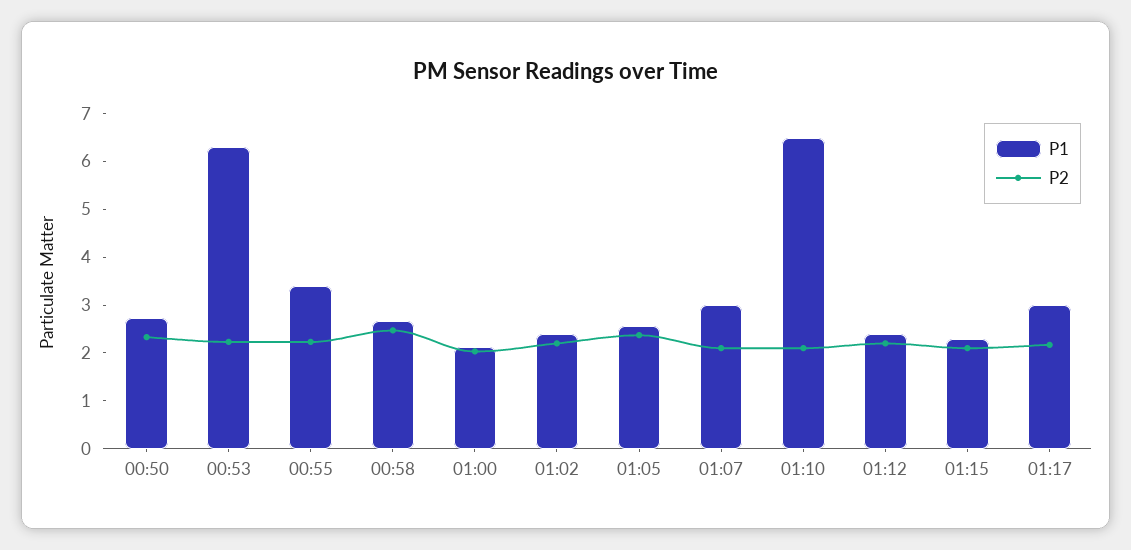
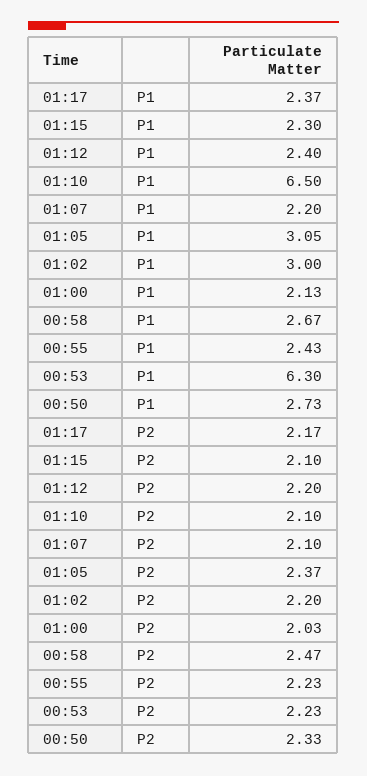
  {
    "P1": {
      "00:50": 2.73,
      "00:53": 6.3,
-     "00:55": 3.4,
+     "00:55": 2.43,
      "00:58": 2.67,
      "01:00": 2.13,
-     "01:02": 2.4,
+     "01:02": 3,
-     "01:05": 2.6,
+     "01:05": 3.05,
-     "01:07": 3,
+     "01:07": 2.2,
      "01:10": 6.5,
      "01:12": 2.4,
      "01:15": 2.3,
-     "01:17": 3
+     "01:17": 2.37
    },
    "P2": {
      "00:50": 2.33,
      "00:53": 2.23,
      "00:55": 2.23,
      "00:58": 2.47,
      "01:00": 2.03,
      "01:02": 2.2,
      "01:05": 2.37,
      "01:07": 2.1,
      "01:10": 2.1,
      "01:12": 2.2,
      "01:15": 2.1,
      "01:17": 2.17
    }
  }

